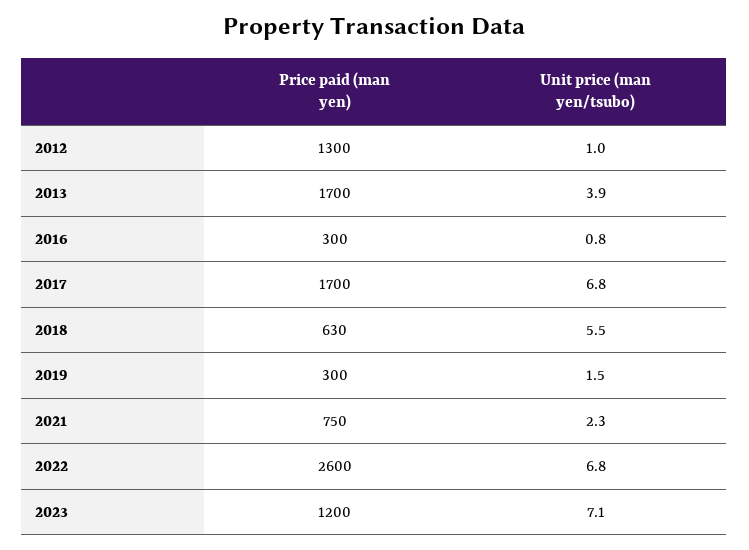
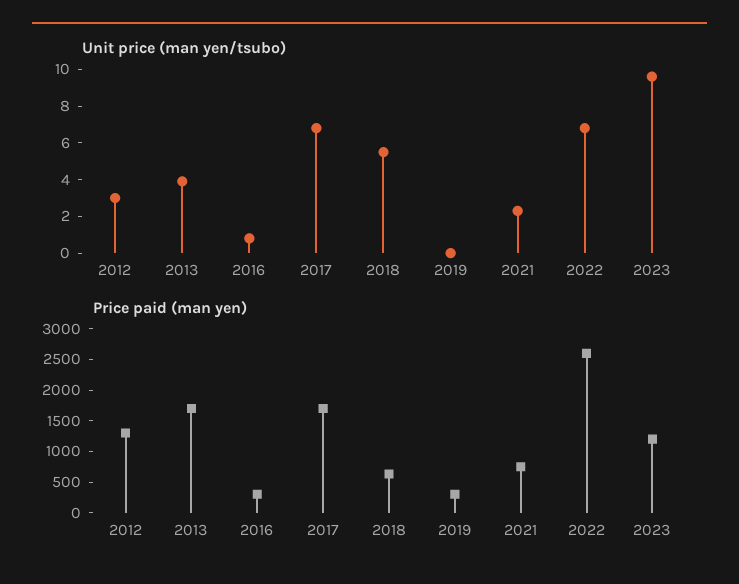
  {
    "Price paid (man yen)": {
      "2012": 1300,
      "2013": 1700,
      "2016": 300,
      "2017": 1700,
      "2018": 630,
      "2019": 300,
      "2021": 750,
      "2022": 2600,
      "2023": 1200
    },
    "Unit price (man yen/tsubo)": {
-     "2012": 1,
+     "2012": 3,
      "2013": 3.9,
      "2016": 0.8,
      "2017": 6.8,
      "2018": 5.5,
-     "2019": 1.5,
+     "2019": 0,
      "2021": 2.3,
      "2022": 6.8,
-     "2023": 7.1
+     "2023": 9.5
    }
  }

